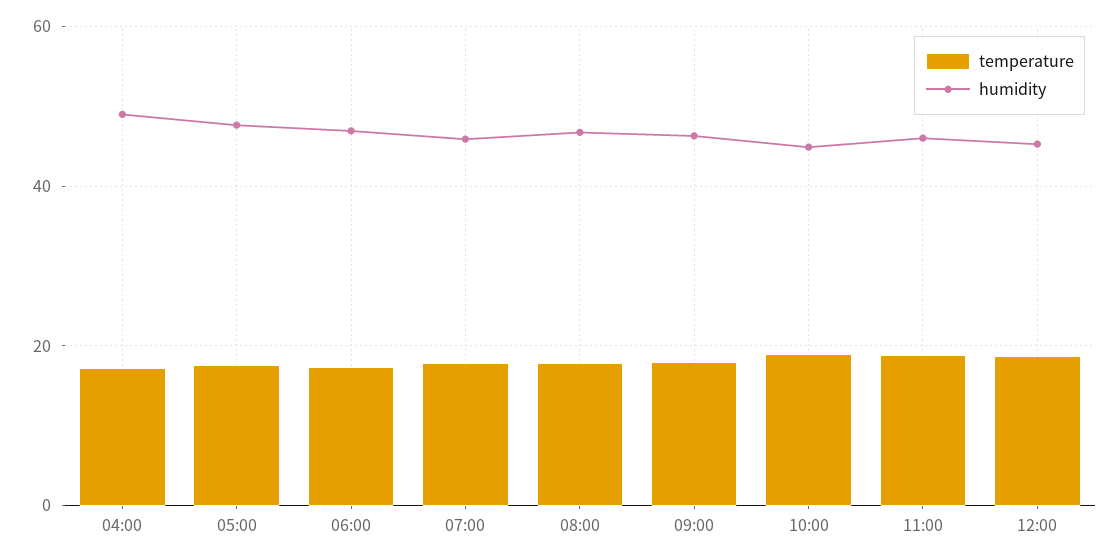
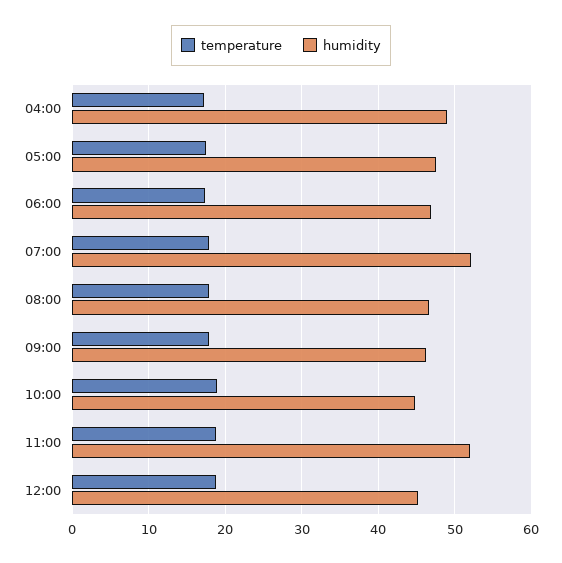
  {
    "temperature": {
      "04:00": 17,
      "05:00": 18,
      "06:00": 17,
      "07:00": 18,
      "08:00": 18,
      "09:00": 18,
      "10:00": 19,
      "11:00": 19,
      "12:00": 19
    },
    "humidity": {
      "04:00": 49,
      "05:00": 48,
      "06:00": 47,
-     "07:00": 46,
+     "07:00": 52,
      "08:00": 47,
      "09:00": 46,
      "10:00": 45,
-     "11:00": 46,
+     "11:00": 52,
      "12:00": 45
    }
  }

